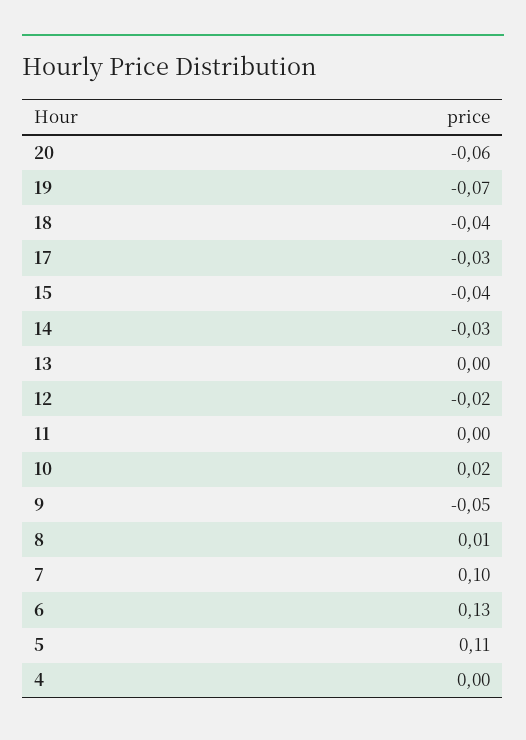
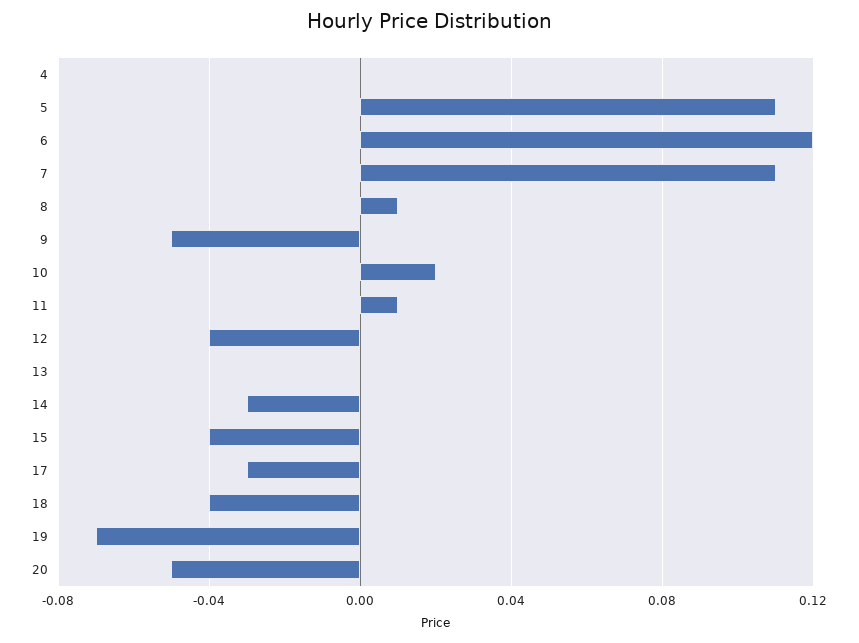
  {
-   "20": -0.06,
+   "20": -0.05,
    "19": -0.07,
    "18": -0.04,
    "17": -0.03,
    "15": -0.04,
    "14": -0.03,
    "13": 0,
-   "12": -0.02,
+   "12": -0.04,
-   "11": 0,
+   "11": 0.01,
    "10": 0.02,
    "9": -0.05,
    "8": 0.01,
-   "7": 0.1,
+   "7": 0.11,
-   "6": 0.13,
+   "6": 0.12,
    "5": 0.11,
    "4": 0
  }

